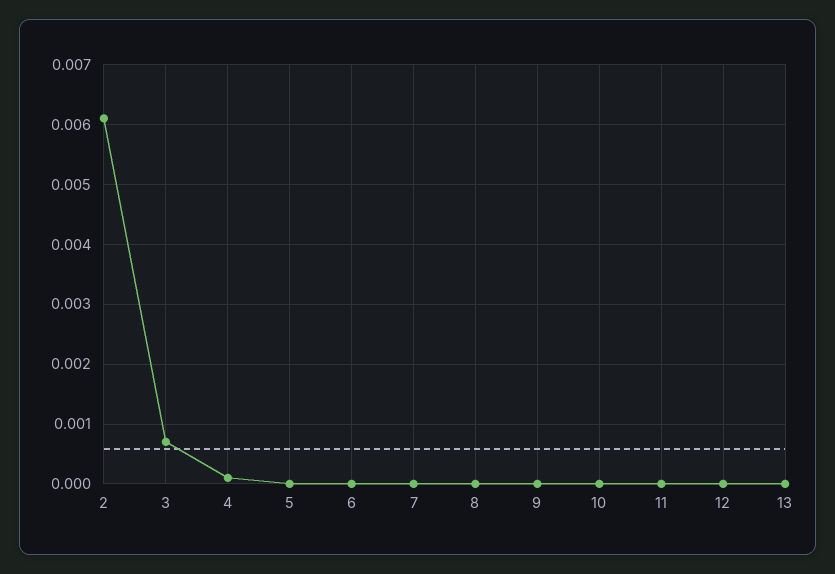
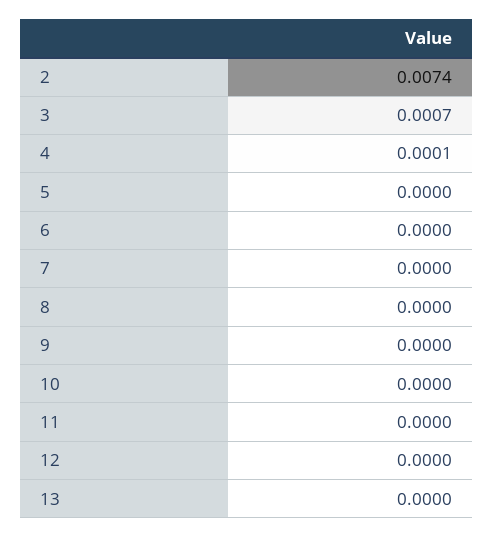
  {
-   "2": 0.006,
+   "2": 0.0074,
    "3": 0.0007,
    "4": 0.0001,
    "5": 0,
    "6": 0,
    "7": 0,
    "8": 0,
    "9": 0,
    "10": 0,
    "11": 0,
    "12": 0,
    "13": 0
  }

